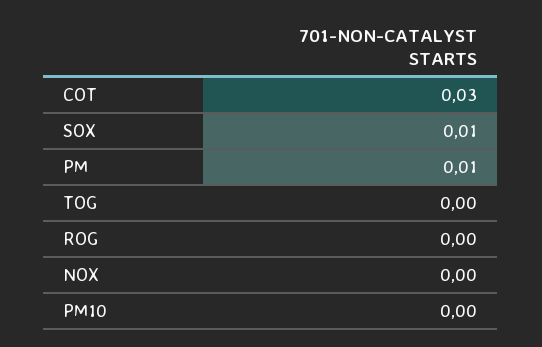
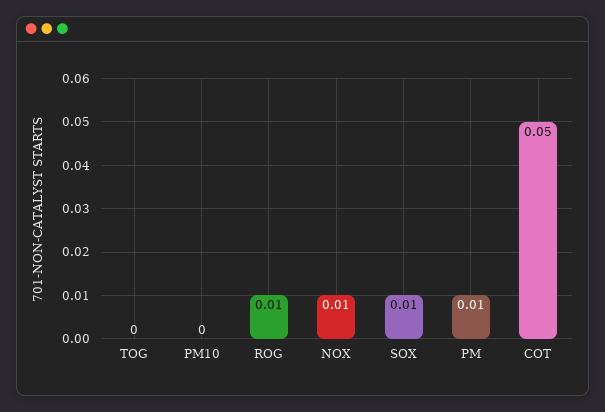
  {
-   "COT": 0.03,
+   "COT": 0.05,
    "SOX": 0.01,
    "PM": 0.01,
    "TOG": 0,
-   "ROG": 0,
+   "ROG": 0.01,
-   "NOX": 0,
+   "NOX": 0.01,
    "PM10": 0
  }

